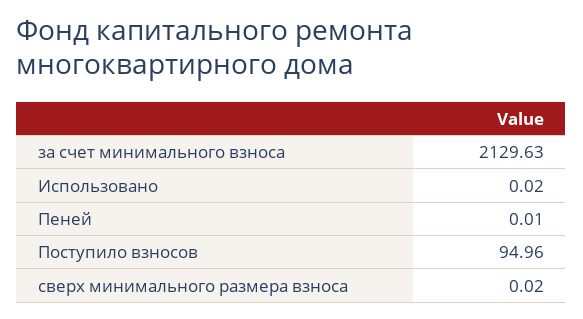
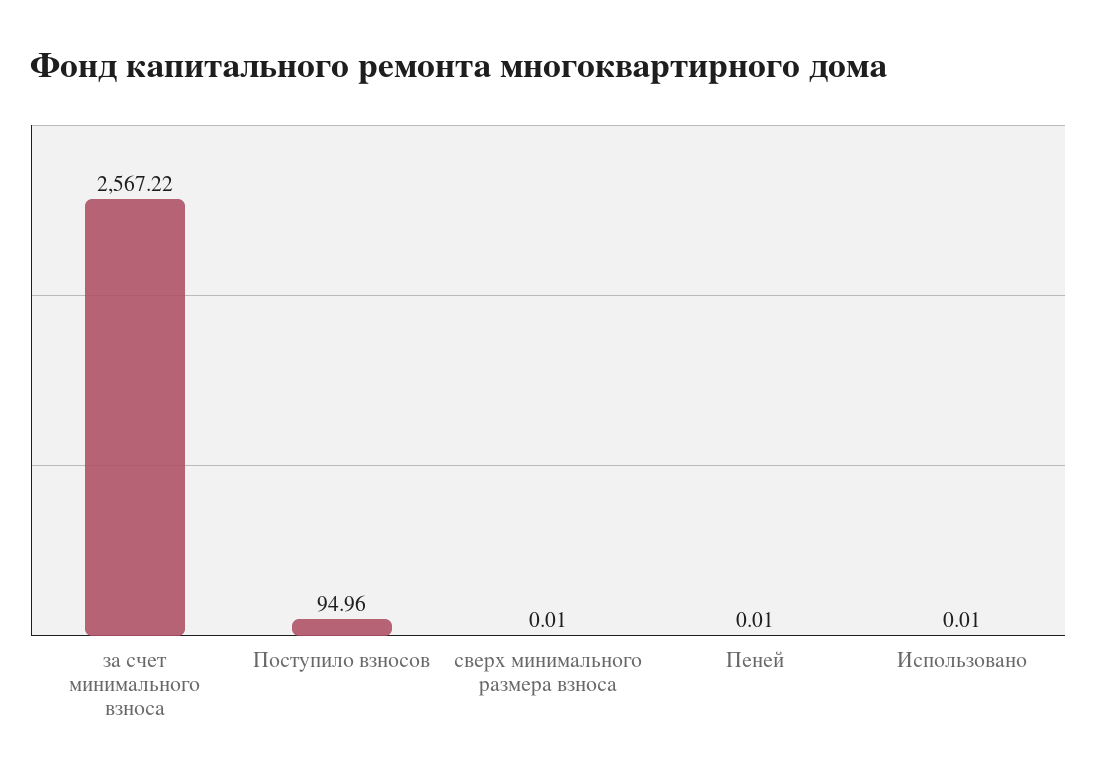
  {
-   "за счет минимального взноса": 2129.63,
+   "за счет минимального взноса": 2567.22,
-   "Использовано": 0.02,
+   "Использовано": 0.01,
    "Пеней": 0.01,
    "Поступило взносов": 94.96,
-   "сверх минимального размера взноса": 0.02
+   "сверх минимального размера взноса": 0.01
  }

